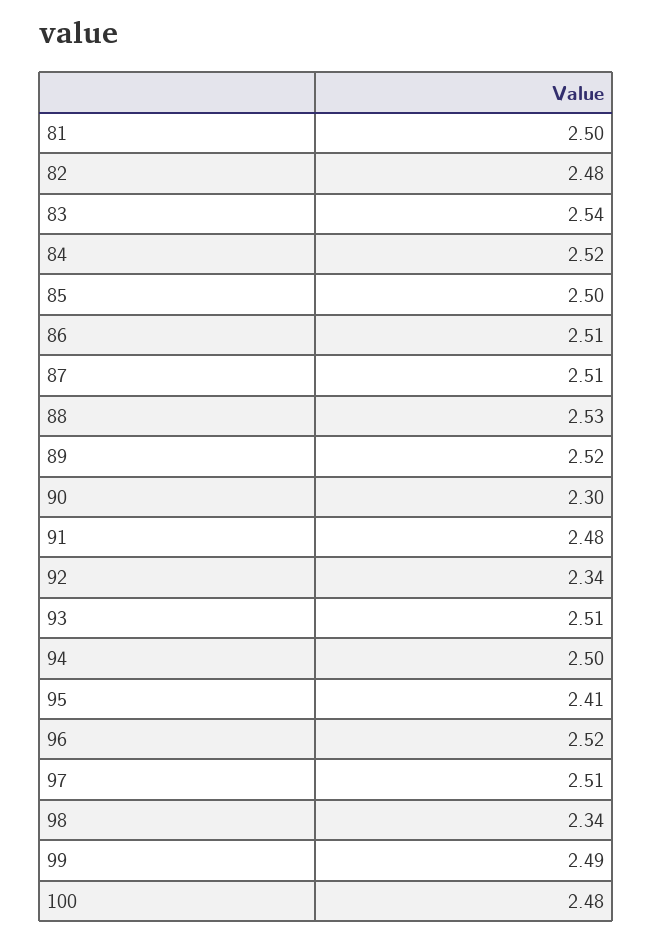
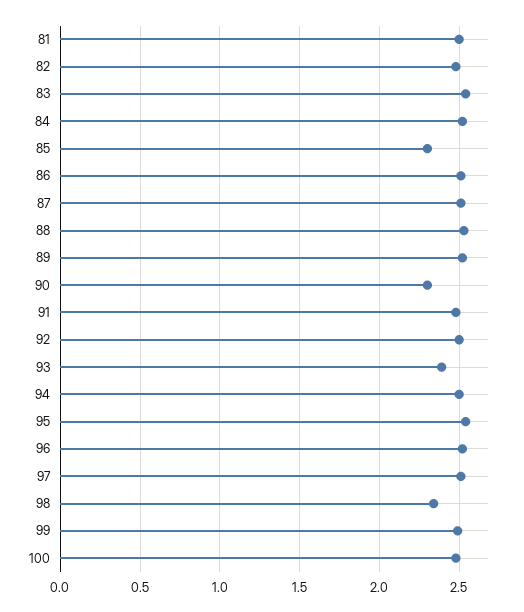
  {
    "81": 2.5,
    "82": 2.48,
    "83": 2.54,
    "84": 2.52,
-   "85": 2.5,
+   "85": 2.3,
    "86": 2.51,
    "87": 2.51,
    "88": 2.53,
    "89": 2.52,
    "90": 2.3,
    "91": 2.48,
-   "92": 2.34,
+   "92": 2.5,
-   "93": 2.51,
+   "93": 2.4,
    "94": 2.5,
-   "95": 2.41,
+   "95": 2.55,
    "96": 2.52,
    "97": 2.51,
    "98": 2.34,
    "99": 2.49,
    "100": 2.48
  }

